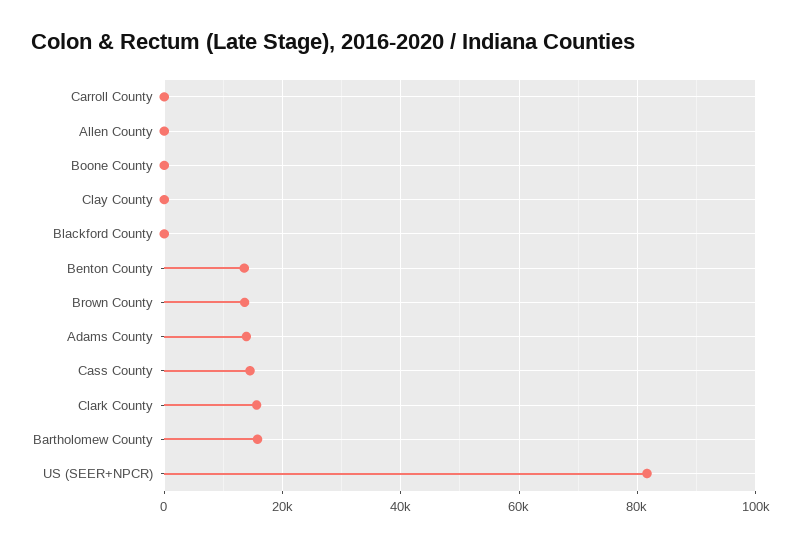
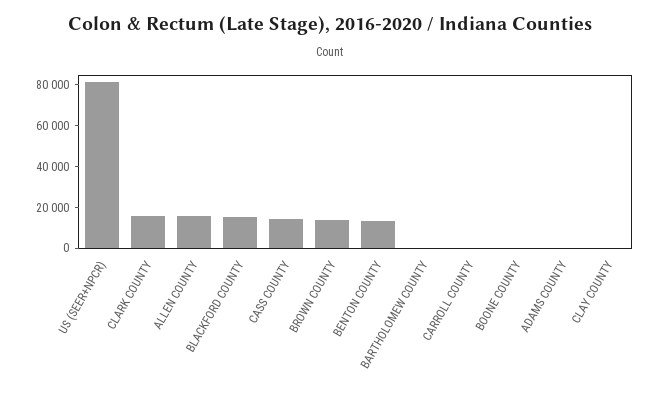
  {
    "Carroll County": 0,
-   "Allen County": 0,
+   "Allen County": 15000,
    "Boone County": 0,
    "Clay County": 0,
-   "Blackford County": 0,
+   "Blackford County": 15000,
    "Benton County": 14000,
    "Brown County": 14000,
-   "Adams County": 14000,
+   "Adams County": 0,
    "Cass County": 14000,
    "Clark County": 16000,
-   "Bartholomew County": 16000,
+   "Bartholomew County": 0,
    "US (SEER+NPCR)": 82000
  }

